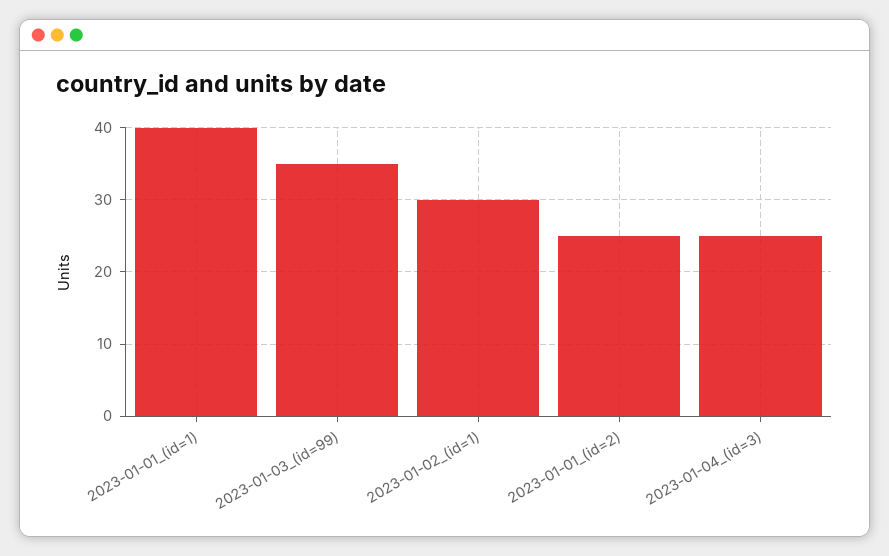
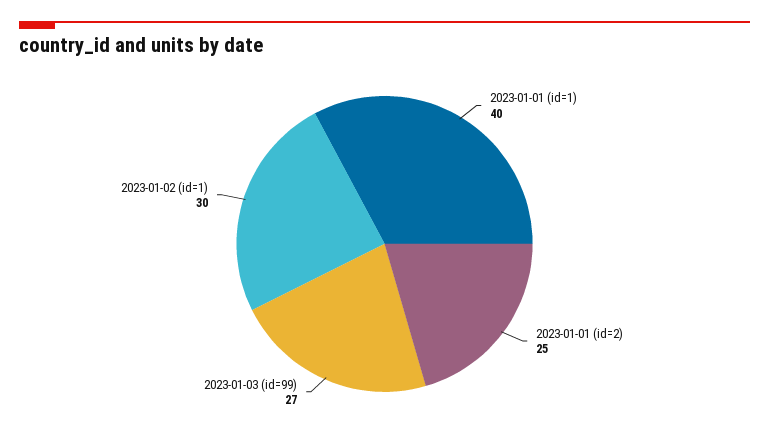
  {
    "2023-01-01_(id=1)": 40,
-   "2023-01-03_(id=99)": 35,
+   "2023-01-03_(id=99)": 27,
    "2023-01-02_(id=1)": 30,
-   "2023-01-01_(id=2)": 25,
+   "2023-01-01_(id=2)": 25
-   "2023-01-04_(id=3)": 25
  }

